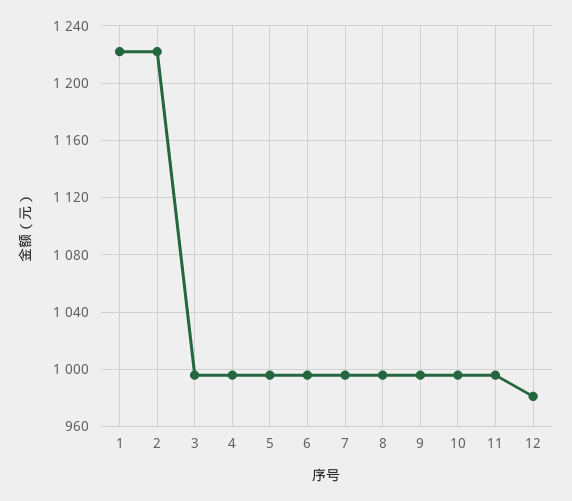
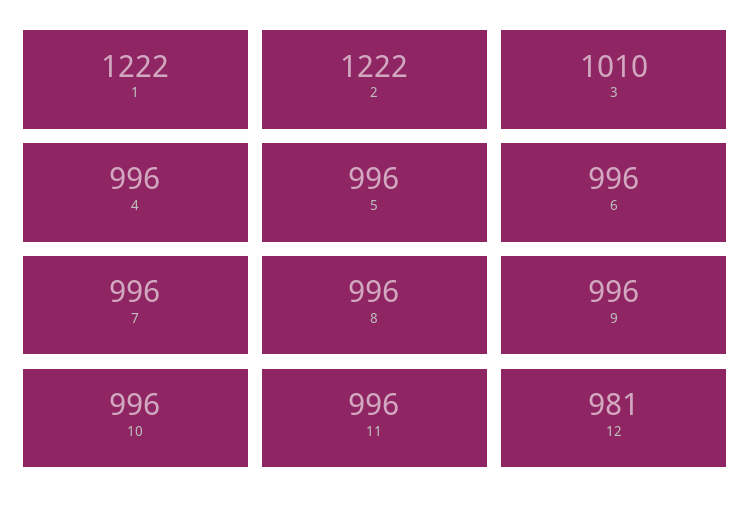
  {
    "1": 1222,
    "2": 1222,
-   "3": 995,
+   "3": 1010,
    "4": 996,
    "5": 996,
    "6": 996,
    "7": 996,
    "8": 996,
    "9": 996,
    "10": 996,
    "11": 996,
    "12": 981
  }

